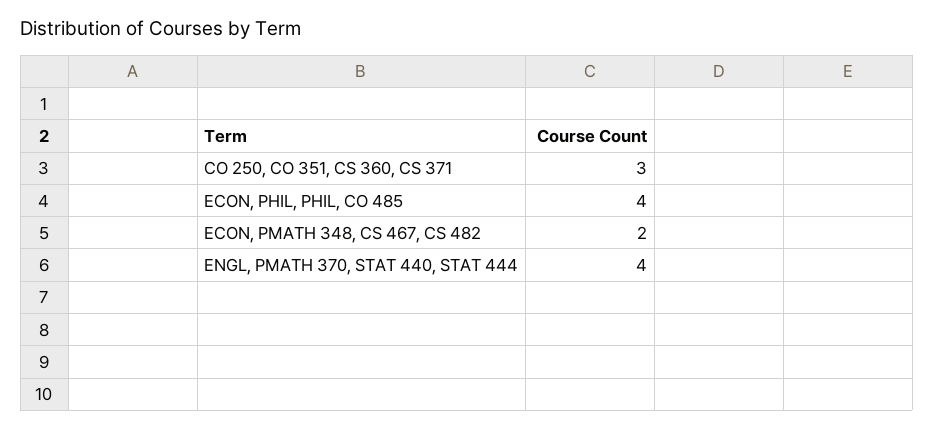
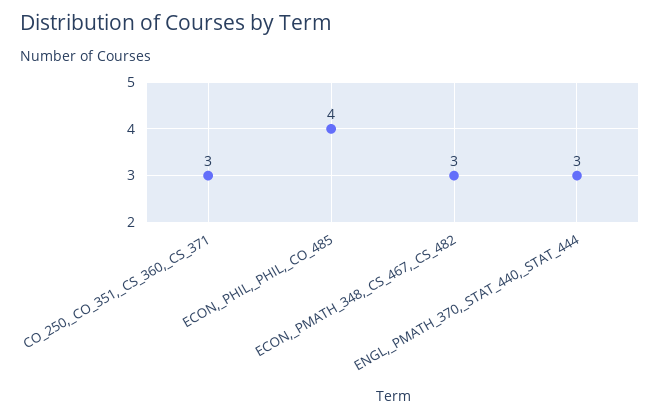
  {
    "CO 250, CO 351, CS 360, CS 371": 3,
    "ECON, PHIL, PHIL, CO 485": 4,
-   "ECON, PMATH 348, CS 467, CS 482": 2,
+   "ECON, PMATH 348, CS 467, CS 482": 3,
-   "ENGL, PMATH 370, STAT 440, STAT 444": 4
+   "ENGL, PMATH 370, STAT 440, STAT 444": 3
  }

